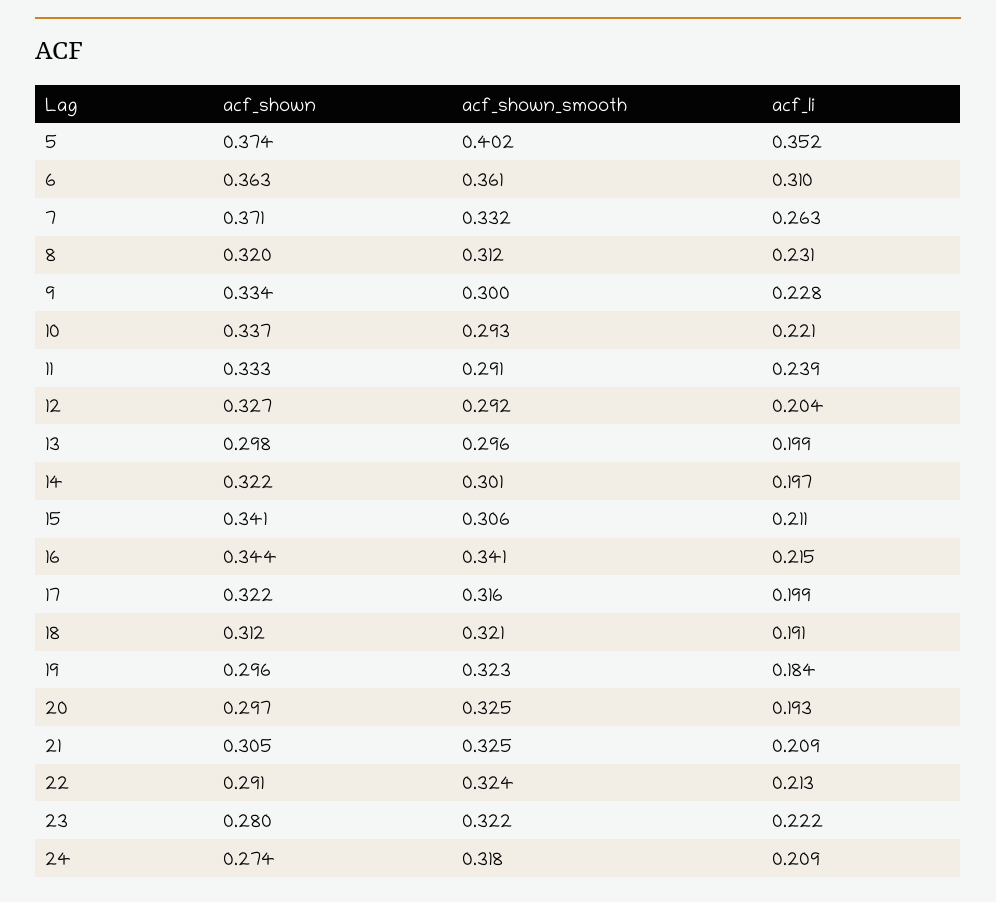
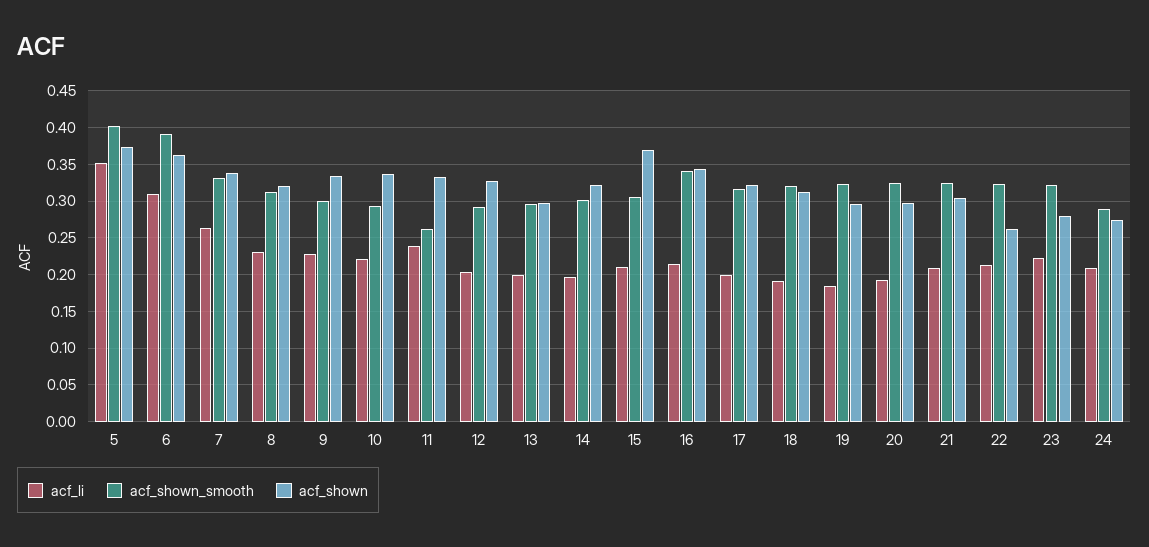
  {
    "acf_shown": {
      "5": 0.374,
      "6": 0.363,
-     "7": 0.371,
+     "7": 0.34,
      "8": 0.32,
      "9": 0.334,
      "10": 0.337,
      "11": 0.333,
      "12": 0.327,
      "13": 0.298,
      "14": 0.322,
-     "15": 0.341,
+     "15": 0.37,
      "16": 0.344,
      "17": 0.322,
      "18": 0.312,
      "19": 0.296,
      "20": 0.297,
      "21": 0.305,
-     "22": 0.291,
+     "22": 0.26,
      "23": 0.28,
      "24": 0.274
    },
    "acf_shown_smooth": {
      "5": 0.402,
-     "6": 0.361,
+     "6": 0.39,
      "7": 0.332,
      "8": 0.312,
      "9": 0.3,
      "10": 0.293,
-     "11": 0.291,
+     "11": 0.26,
      "12": 0.292,
      "13": 0.296,
      "14": 0.301,
      "15": 0.306,
      "16": 0.341,
      "17": 0.316,
      "18": 0.321,
      "19": 0.323,
      "20": 0.325,
      "21": 0.325,
      "22": 0.324,
      "23": 0.322,
-     "24": 0.318
+     "24": 0.29
    },
    "acf_li": {
      "5": 0.352,
      "6": 0.31,
      "7": 0.263,
      "8": 0.231,
      "9": 0.228,
      "10": 0.221,
      "11": 0.239,
      "12": 0.204,
      "13": 0.199,
      "14": 0.197,
      "15": 0.211,
      "16": 0.215,
      "17": 0.199,
      "18": 0.191,
      "19": 0.184,
      "20": 0.193,
      "21": 0.209,
      "22": 0.213,
      "23": 0.222,
      "24": 0.209
    }
  }

